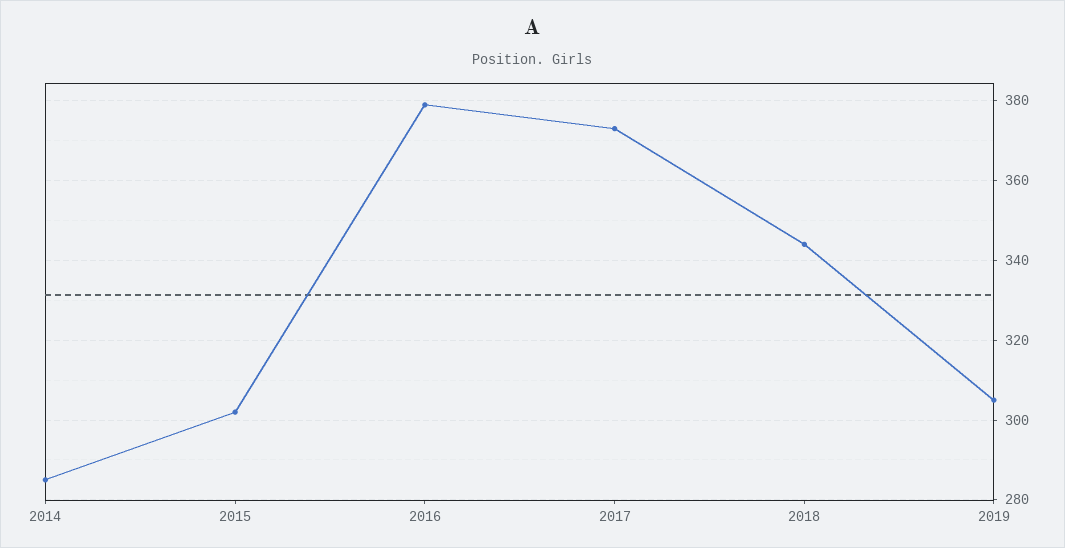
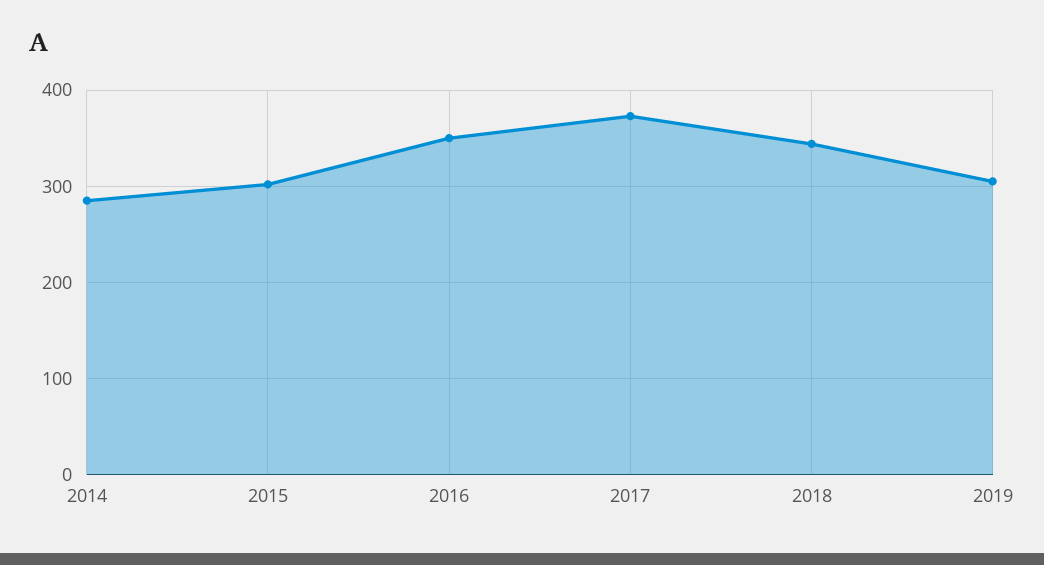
  {
    "2014": 285,
    "2015": 300,
-   "2016": 380,
+   "2016": 350,
    "2017": 375,
    "2018": 345,
    "2019": 305
  }

